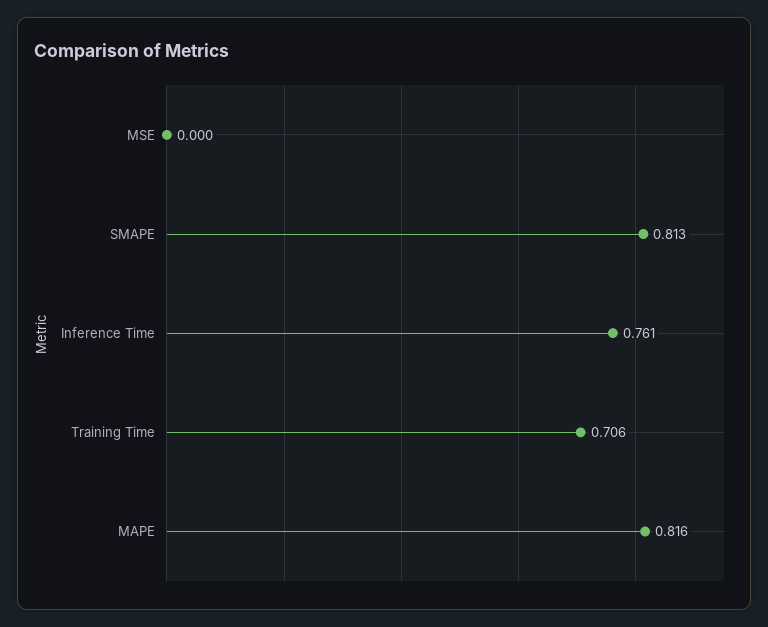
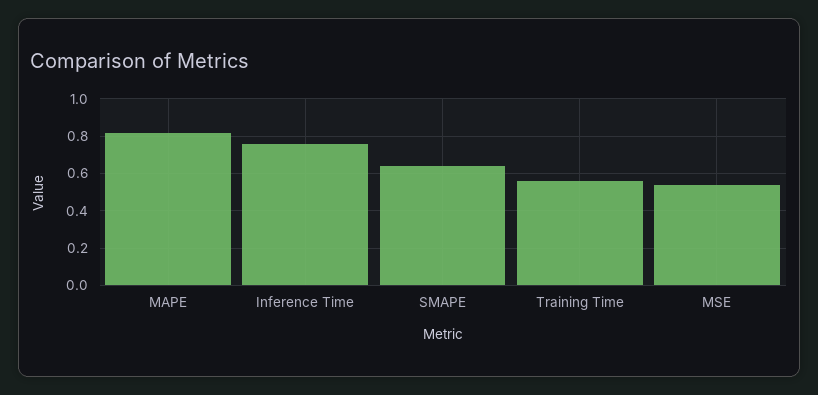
  {
-   "MSE": 0,
+   "MSE": 0.55,
-   "SMAPE": 0.813,
+   "SMAPE": 0.65,
    "Inference Time": 0.761,
-   "Training Time": 0.706,
+   "Training Time": 0.55,
    "MAPE": 0.816
  }

